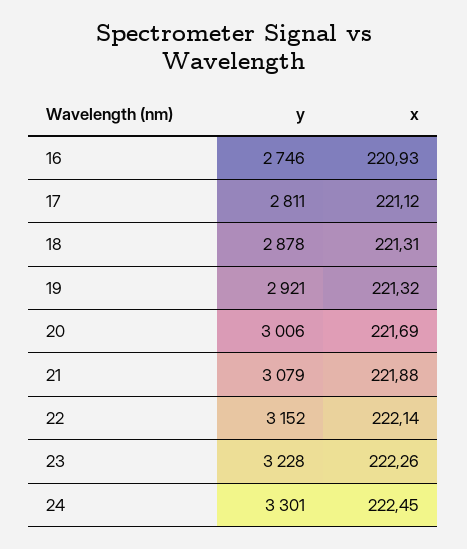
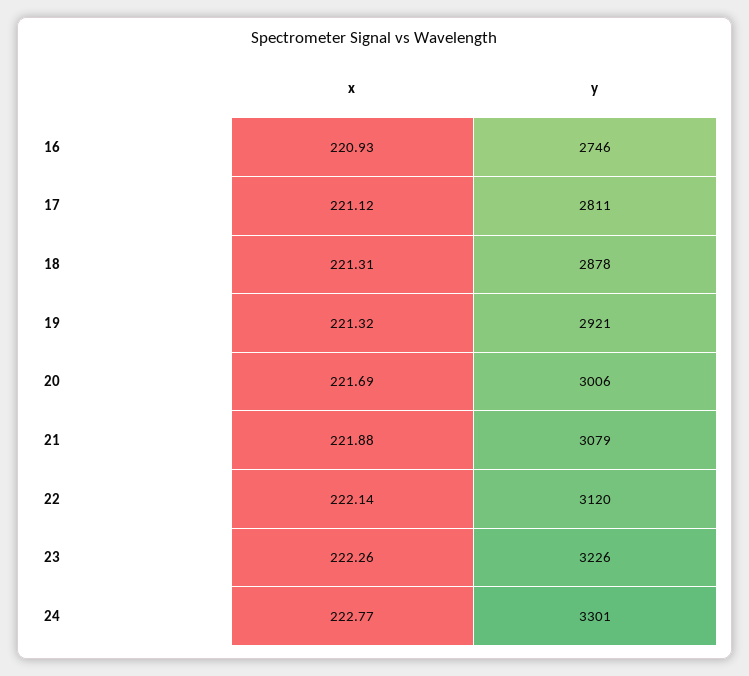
  {
    "y": {
      "16": 2746,
      "17": 2811,
      "18": 2878,
      "19": 2921,
      "20": 3006,
      "21": 3079,
-     "22": 3152,
+     "22": 3120,
-     "23": 3228,
+     "23": 3226,
      "24": 3301
    },
    "x": {
      "16": 220.93,
      "17": 221.12,
      "18": 221.31,
      "19": 221.32,
      "20": 221.69,
      "21": 221.88,
      "22": 222.14,
      "23": 222.26,
-     "24": 222.45
+     "24": 222.77
    }
  }

